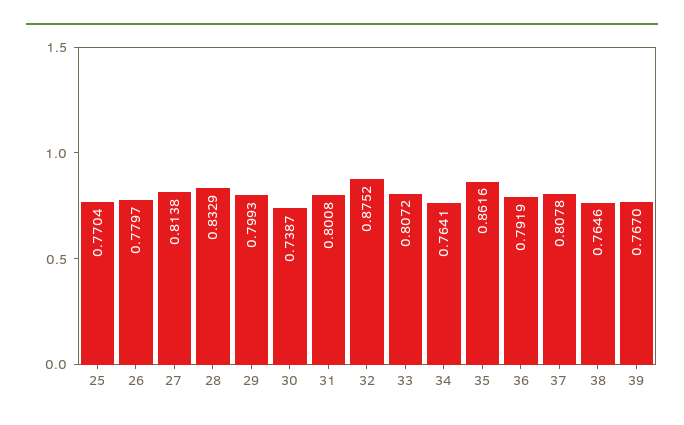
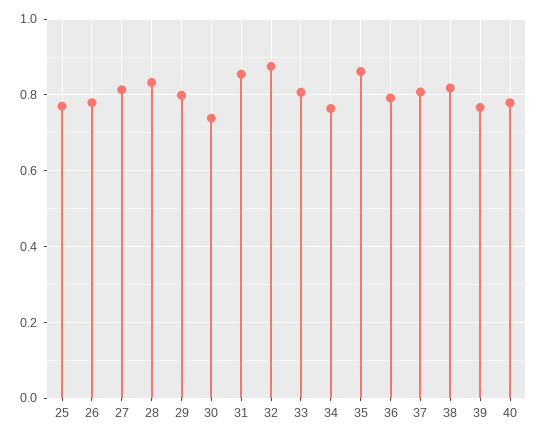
  {
    "25": 0.7704,
    "26": 0.7797,
    "27": 0.8138,
    "28": 0.8329,
    "29": 0.7993,
    "30": 0.7387,
-   "31": 0.8008,
+   "31": 0.86,
    "32": 0.8752,
    "33": 0.8072,
    "34": 0.7641,
    "35": 0.8616,
    "36": 0.7919,
    "37": 0.8078,
-   "38": 0.7646,
+   "38": 0.82,
-   "39": 0.767
+   "39": 0.767,
+   "40": 0.78
  }

